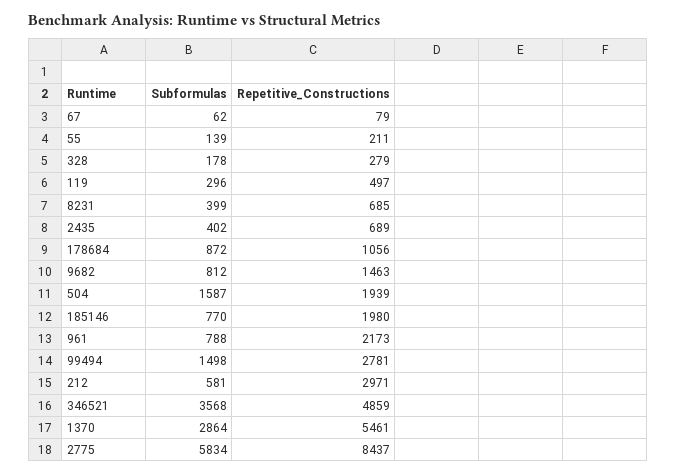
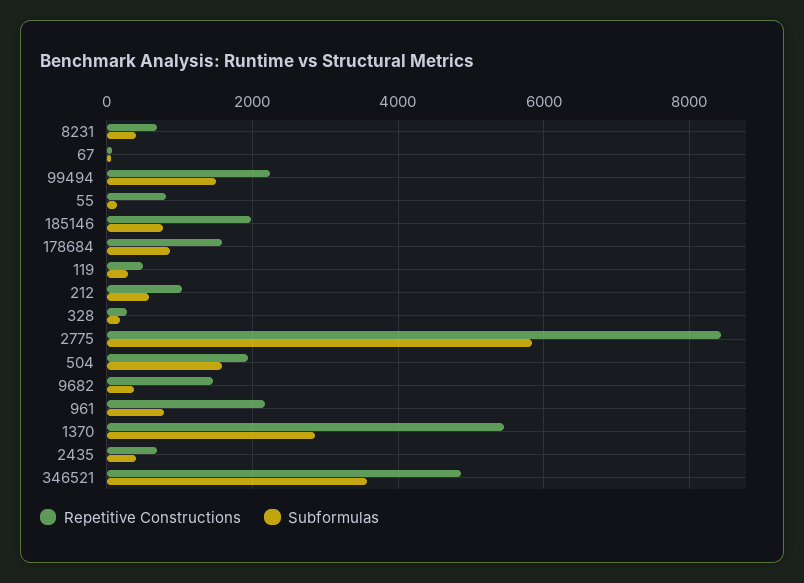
  {
    "Subformulas": {
      "67": 62,
      "55": 139,
      "328": 178,
      "119": 296,
      "8231": 399,
      "2435": 402,
      "178684": 872,
-     "9682": 812,
+     "9682": 400,
      "504": 1587,
      "185146": 770,
      "961": 788,
      "99494": 1498,
      "212": 581,
      "346521": 3568,
      "1370": 2864,
      "2775": 5834
    },
    "Repetitive_Constructions": {
      "67": 79,
-     "55": 211,
+     "55": 800,
      "328": 279,
      "119": 497,
      "8231": 685,
      "2435": 689,
-     "178684": 1056,
+     "178684": 1600,
      "9682": 1463,
      "504": 1939,
      "185146": 1980,
      "961": 2173,
-     "99494": 2781,
+     "99494": 2200,
-     "212": 2971,
+     "212": 1000,
      "346521": 4859,
      "1370": 5461,
      "2775": 8437
    }
  }

